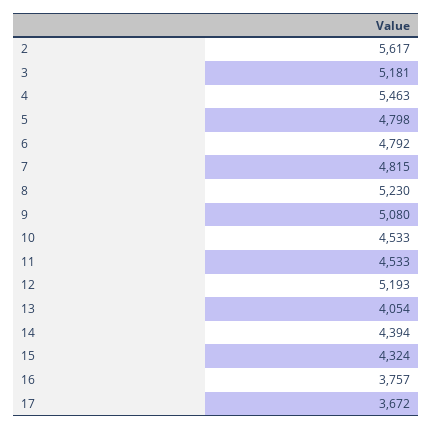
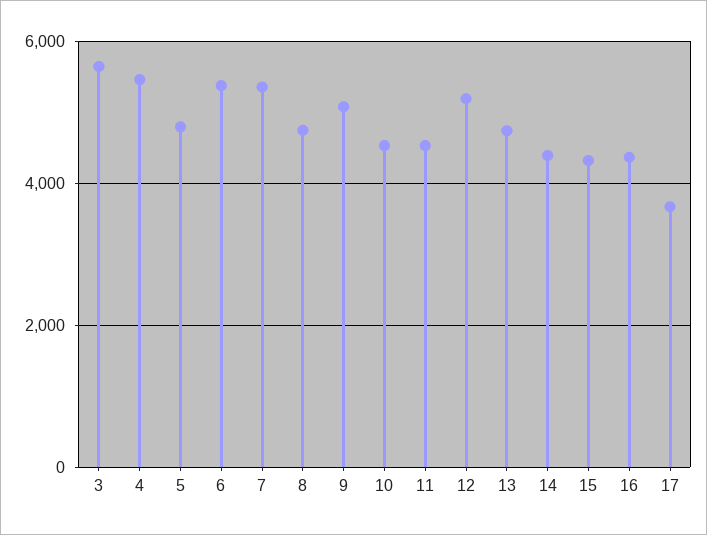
  {
-   "2": 5617,
-   "3": 5181,
+   "3": 5600,
    "4": 5463,
    "5": 4798,
-   "6": 4792,
+   "6": 5400,
-   "7": 4815,
+   "7": 5400,
-   "8": 5230,
+   "8": 4800,
    "9": 5080,
    "10": 4533,
    "11": 4533,
    "12": 5193,
-   "13": 4054,
+   "13": 4800,
    "14": 4394,
    "15": 4324,
-   "16": 3757,
+   "16": 4400,
    "17": 3672
  }

